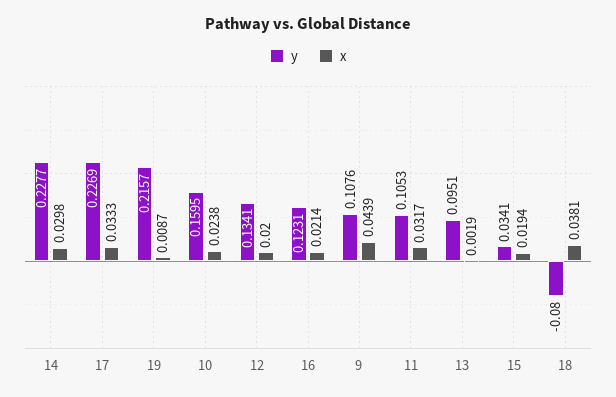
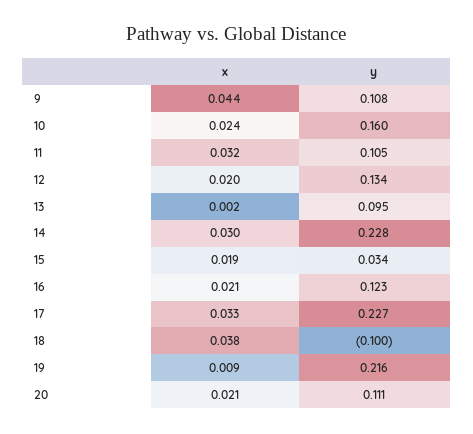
  {
    "y": {
      "14": 0.2277,
      "17": 0.2269,
      "19": 0.2157,
      "10": 0.1595,
      "12": 0.1341,
      "16": 0.1231,
      "9": 0.1076,
      "11": 0.1053,
      "13": 0.0951,
      "15": 0.0341,
-     "18": -0.08
+     "18": -0.1,
+     "20": 0.111
    },
    "x": {
      "14": 0.0298,
      "17": 0.0333,
      "19": 0.0087,
      "10": 0.0238,
      "12": 0.02,
      "16": 0.0214,
      "9": 0.0439,
      "11": 0.0317,
      "13": 0.0019,
      "15": 0.0194,
-     "18": 0.0381
+     "18": 0.0381,
+     "20": 0.021
    }
  }

